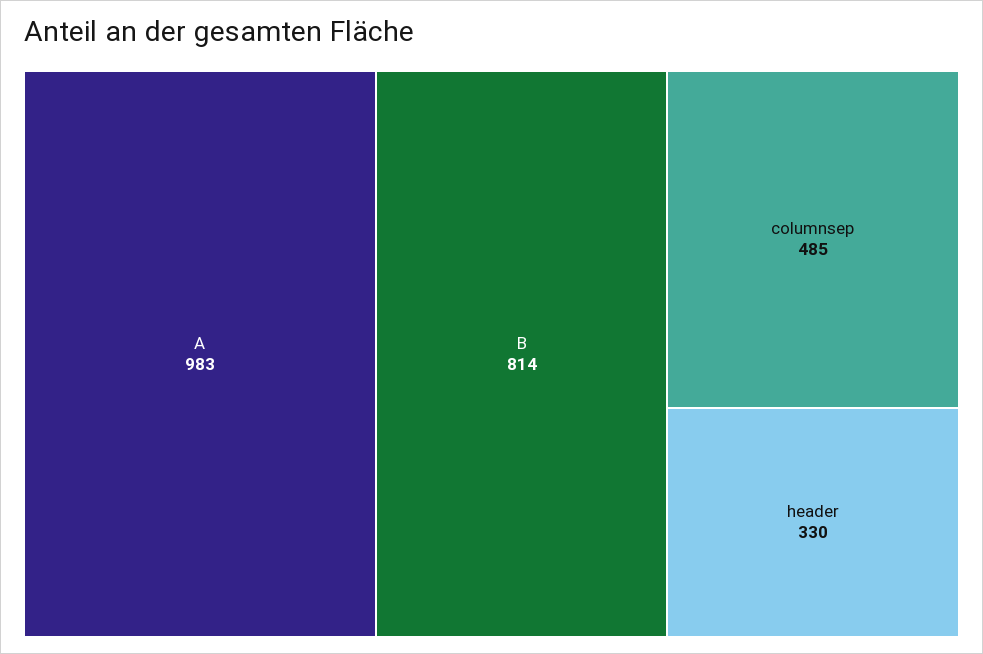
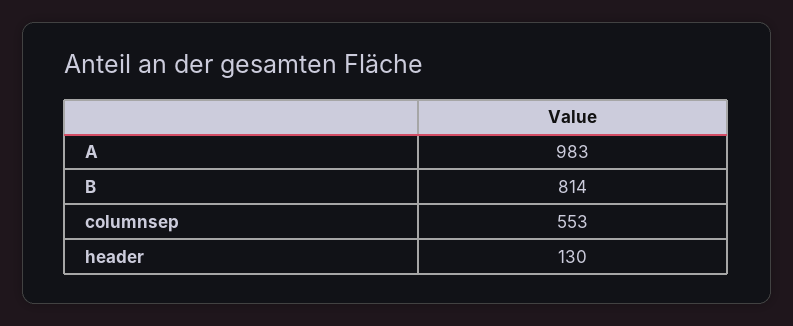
  {
    "A": 983,
    "B": 814,
-   "columnsep": 485,
+   "columnsep": 553,
-   "header": 330
+   "header": 130
  }

